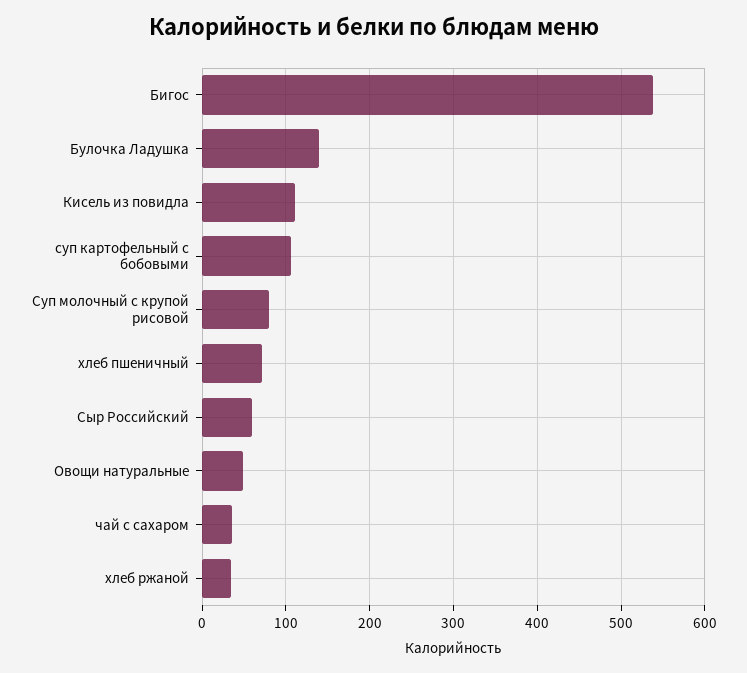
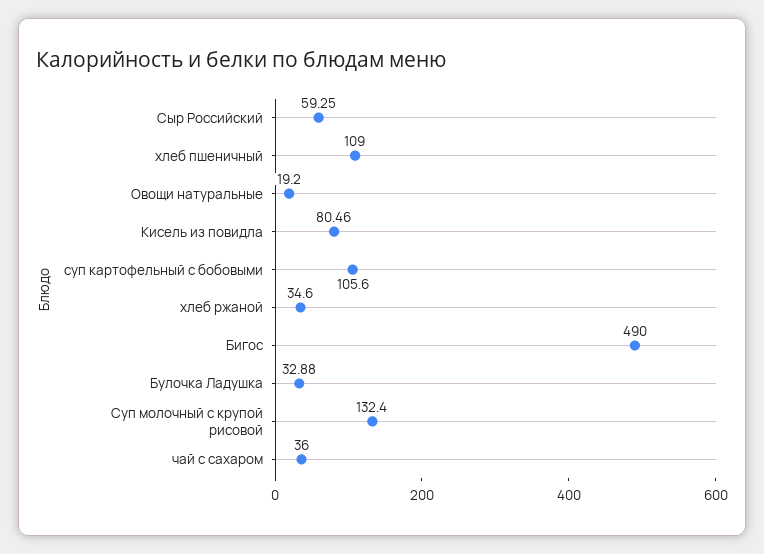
  {
-   "Бигос": 540,
+   "Бигос": 490,
-   "Булочка Ладушка": 140,
+   "Булочка Ладушка": 32.88,
-   "Кисель из повидла": 110,
+   "Кисель из повидла": 80.46,
    "суп картофельный с бобовыми": 105.6,
-   "Суп молочный с крупой рисовой": 80,
+   "Суп молочный с крупой рисовой": 132.4,
-   "хлеб пшеничный": 70,
+   "хлеб пшеничный": 109,
    "Сыр Российский": 59.25,
-   "Овощи натуральные": 50,
+   "Овощи натуральные": 19.2,
    "чай с сахаром": 36,
    "хлеб ржаной": 34.6
  }

